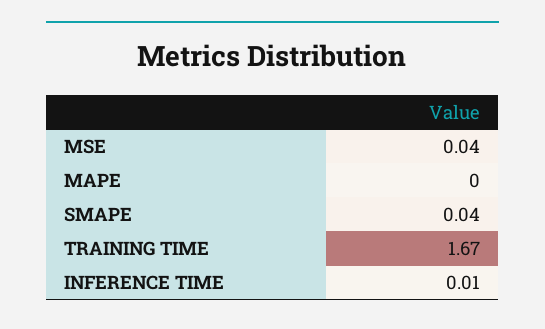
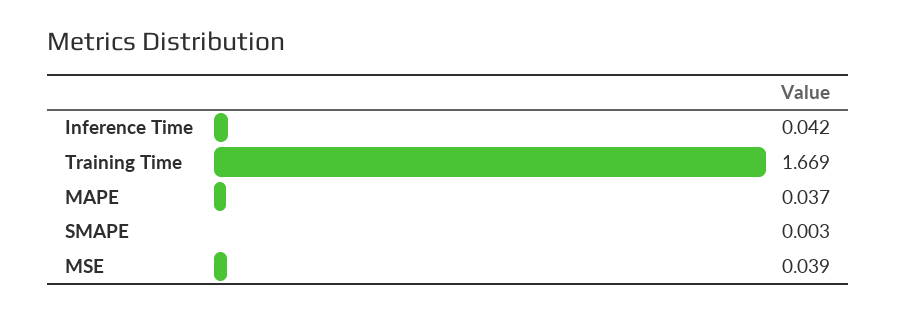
  {
    "MSE": 0.039,
-   "MAPE": 0,
+   "MAPE": 0.037,
-   "SMAPE": 0.04,
+   "SMAPE": 0.003,
    "TRAINING TIME": 1.669,
-   "INFERENCE TIME": 0.01
+   "INFERENCE TIME": 0.042
  }

